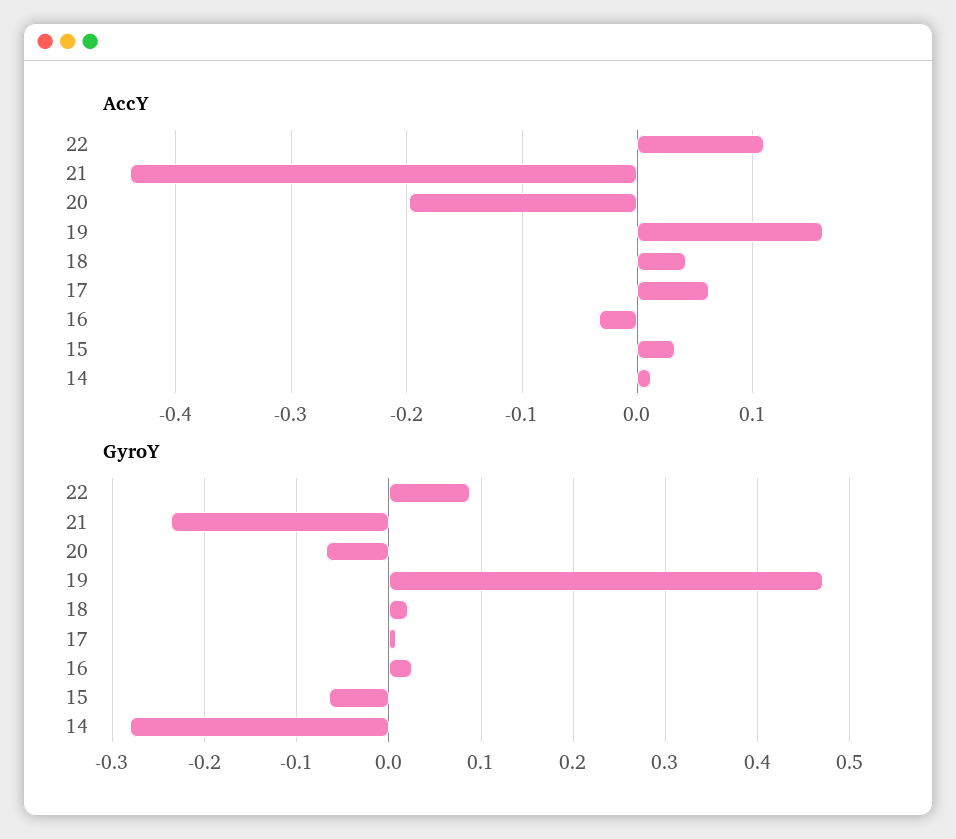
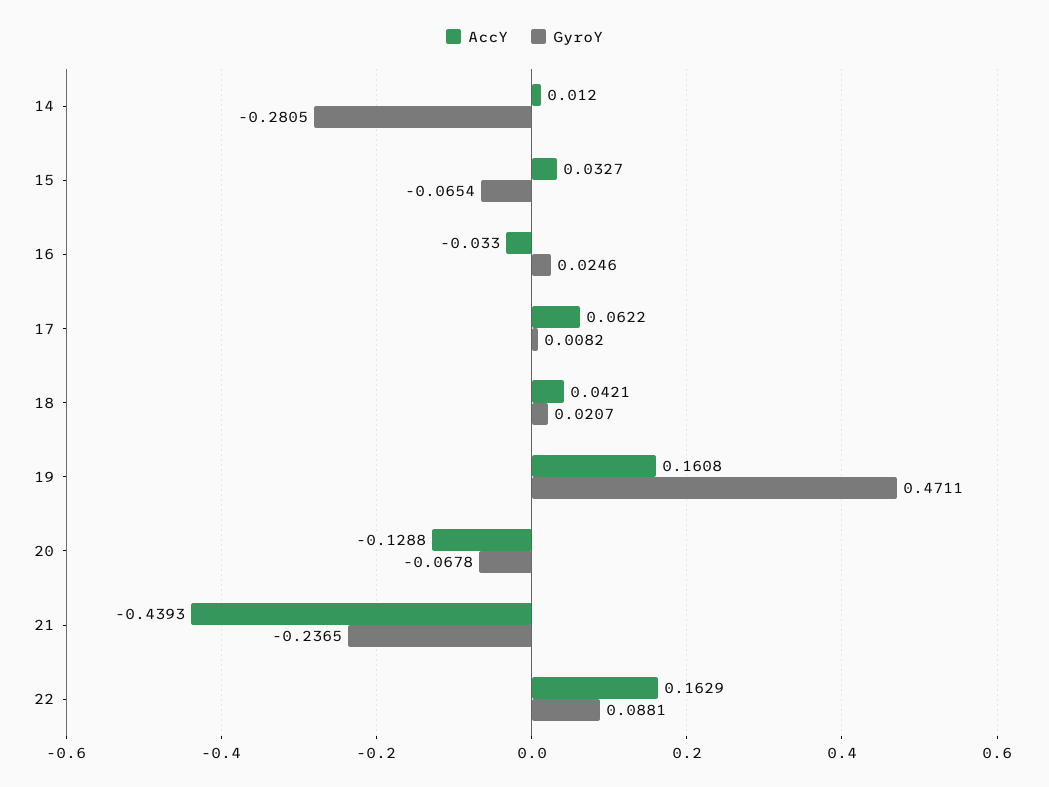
  {
    "AccY": {
-     "22": 0.11,
+     "22": 0.1629,
      "21": -0.4393,
-     "20": -0.2,
+     "20": -0.1288,
      "19": 0.1608,
      "18": 0.0421,
      "17": 0.0622,
      "16": -0.033,
      "15": 0.0327,
      "14": 0.012
    },
    "GyroY": {
      "22": 0.0881,
      "21": -0.2365,
      "20": -0.0678,
      "19": 0.4711,
      "18": 0.0207,
      "17": 0.0082,
      "16": 0.0246,
      "15": -0.0654,
      "14": -0.2805
    }
  }

